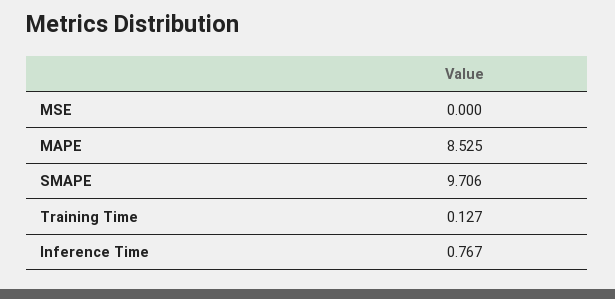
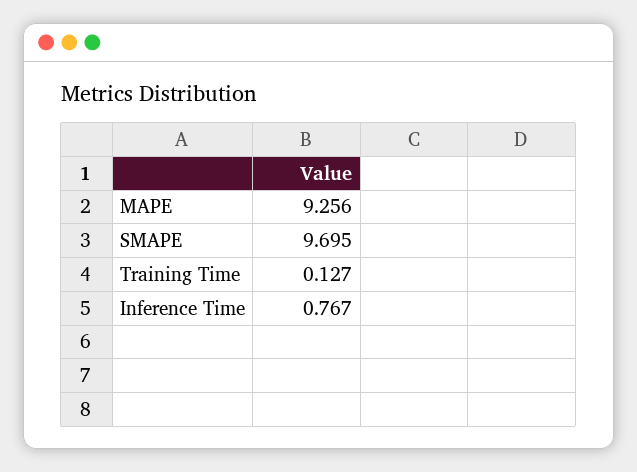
  {
-   "MSE": 0,
-   "MAPE": 8.525,
+   "MAPE": 9.256,
-   "SMAPE": 9.706,
+   "SMAPE": 9.695,
    "Training Time": 0.127,
    "Inference Time": 0.767
  }

